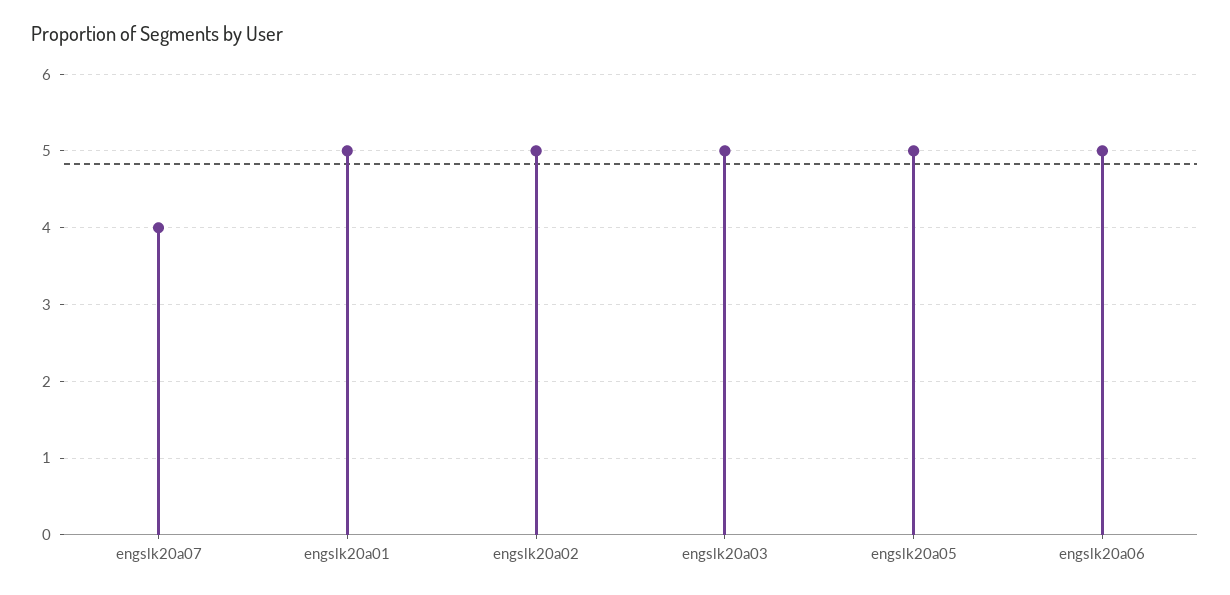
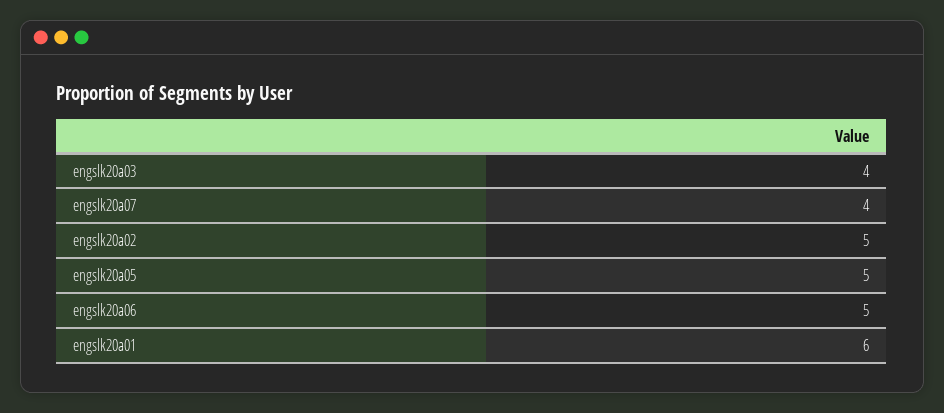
  {
    "engslk20a07": 4,
-   "engslk20a01": 5,
+   "engslk20a01": 6,
    "engslk20a02": 5,
-   "engslk20a03": 5,
+   "engslk20a03": 4,
    "engslk20a05": 5,
    "engslk20a06": 5
  }

